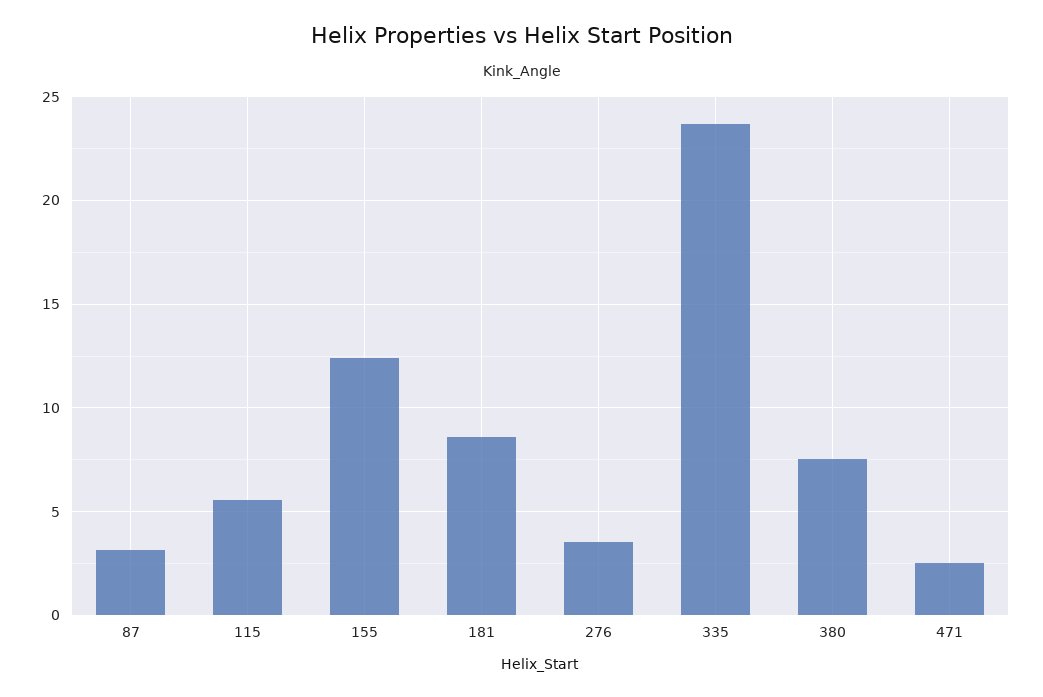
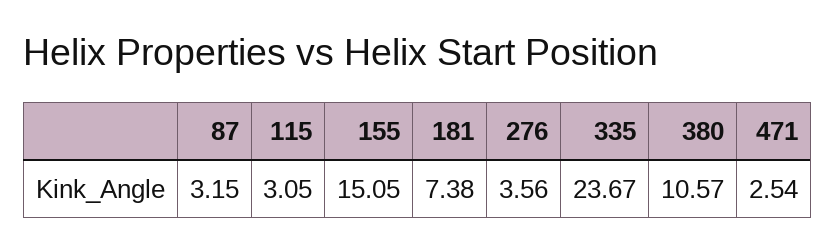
  {
    "87": 3.15,
-   "115": 5.5,
+   "115": 3.05,
-   "155": 12.5,
+   "155": 15.05,
-   "181": 8.5,
+   "181": 7.38,
    "276": 3.56,
    "335": 23.67,
-   "380": 7.5,
+   "380": 10.57,
    "471": 2.54
  }

